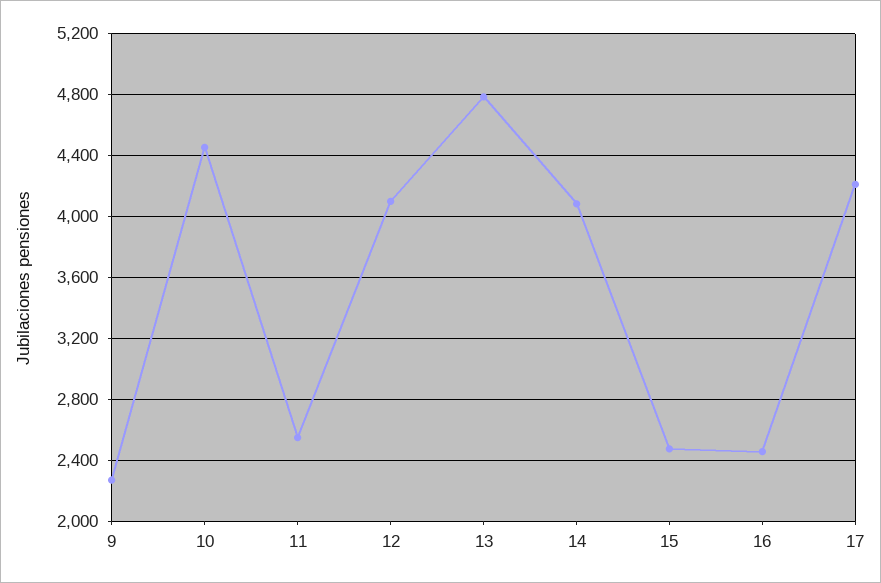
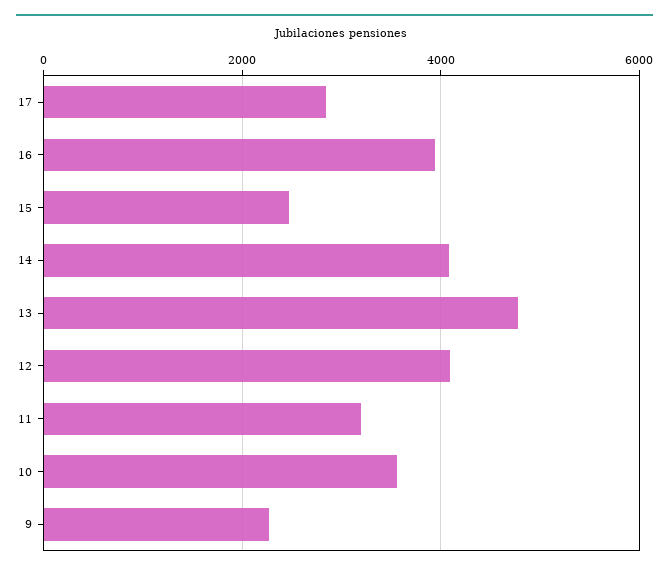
  {
    "9": 2250,
-   "10": 4450,
+   "10": 3600,
-   "11": 2550,
+   "11": 3200,
    "12": 4100,
    "13": 4800,
    "14": 4100,
    "15": 2500,
-   "16": 2450,
+   "16": 4000,
-   "17": 4200
+   "17": 2800
  }

